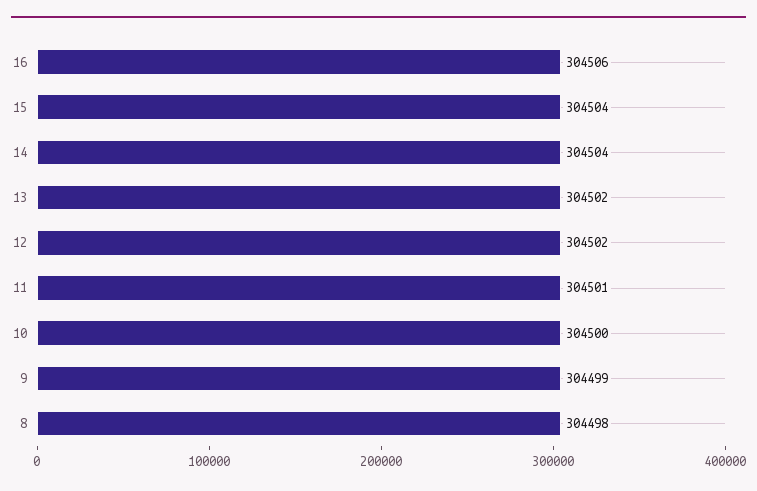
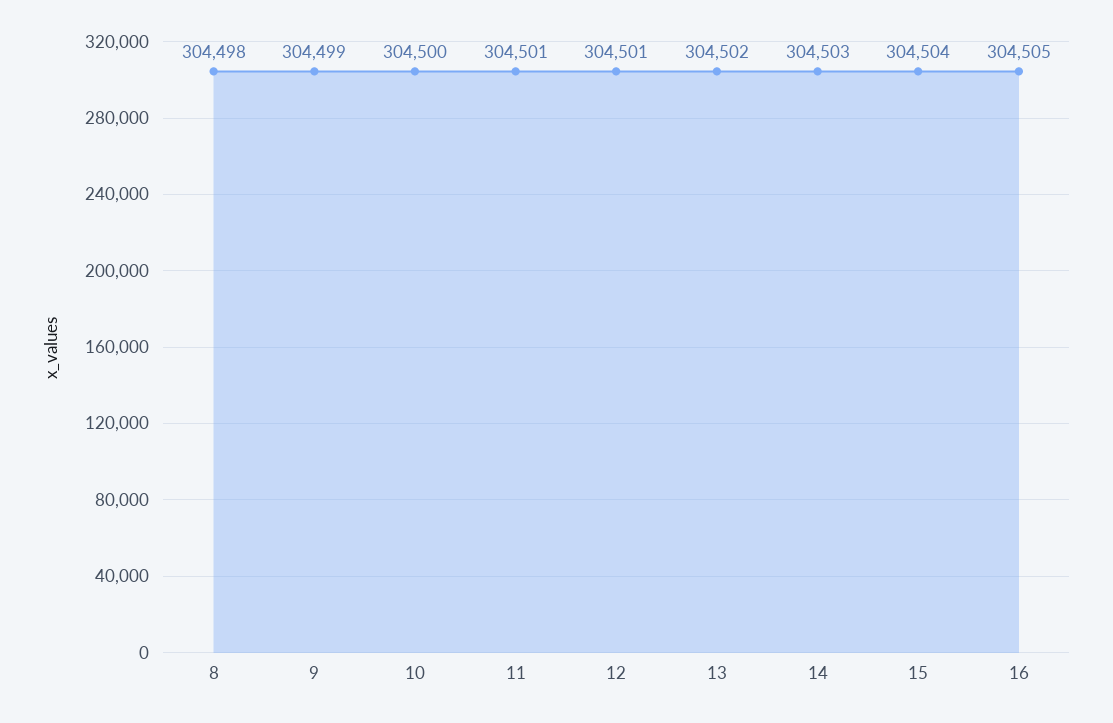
  {
-   "16": 304506,
+   "16": 304505,
    "15": 304504,
-   "14": 304504,
+   "14": 304503,
    "13": 304502,
-   "12": 304502,
+   "12": 304501,
    "11": 304501,
    "10": 304500,
    "9": 304499,
    "8": 304498
  }

